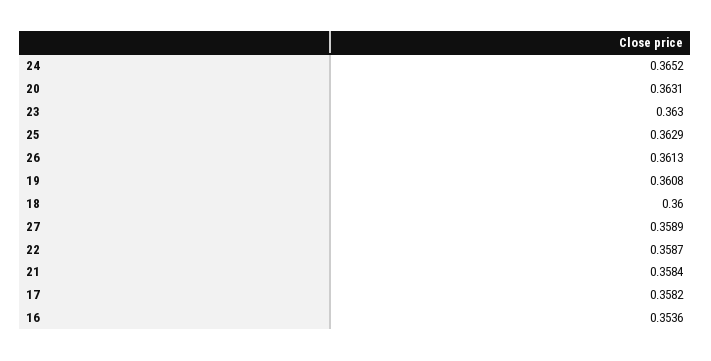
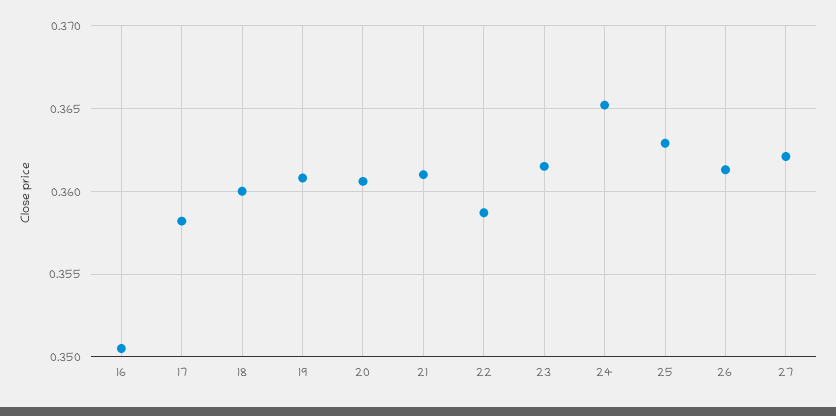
  {
    "24": 0.3652,
-   "20": 0.3631,
+   "20": 0.3605,
-   "23": 0.363,
+   "23": 0.3615,
    "25": 0.3629,
    "26": 0.3613,
    "19": 0.3608,
    "18": 0.36,
-   "27": 0.3589,
+   "27": 0.362,
    "22": 0.3587,
-   "21": 0.3584,
+   "21": 0.361,
    "17": 0.3582,
-   "16": 0.3536
+   "16": 0.3505
  }

